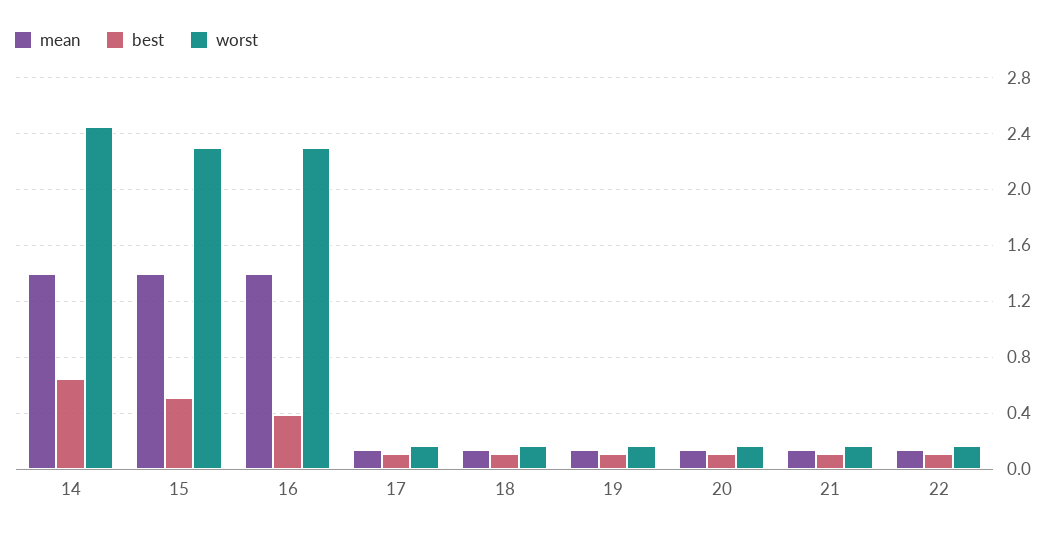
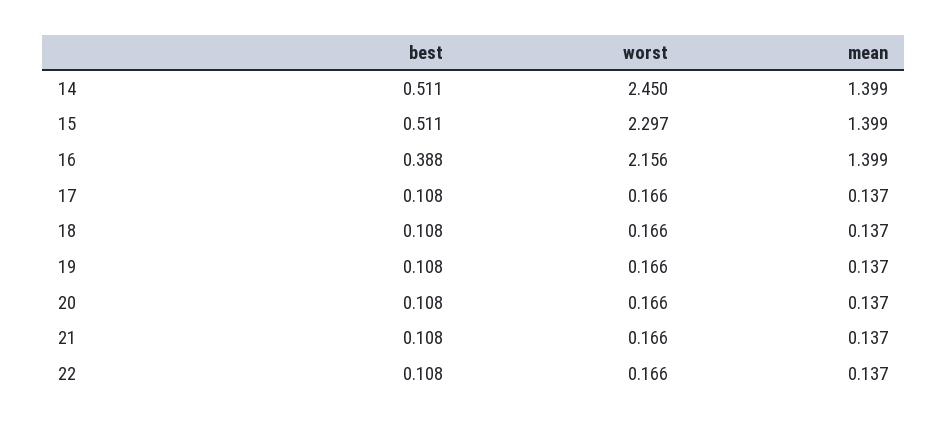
  {
    "mean": {
      "14": 1.399,
      "15": 1.399,
      "16": 1.399,
      "17": 0.137,
      "18": 0.137,
      "19": 0.137,
      "20": 0.137,
      "21": 0.137,
      "22": 0.137
    },
    "best": {
-     "14": 0.65,
+     "14": 0.511,
      "15": 0.511,
      "16": 0.388,
      "17": 0.108,
      "18": 0.108,
      "19": 0.108,
      "20": 0.108,
      "21": 0.108,
      "22": 0.108
    },
    "worst": {
      "14": 2.45,
      "15": 2.297,
-     "16": 2.3,
+     "16": 2.156,
      "17": 0.166,
      "18": 0.166,
      "19": 0.166,
      "20": 0.166,
      "21": 0.166,
      "22": 0.166
    }
  }

